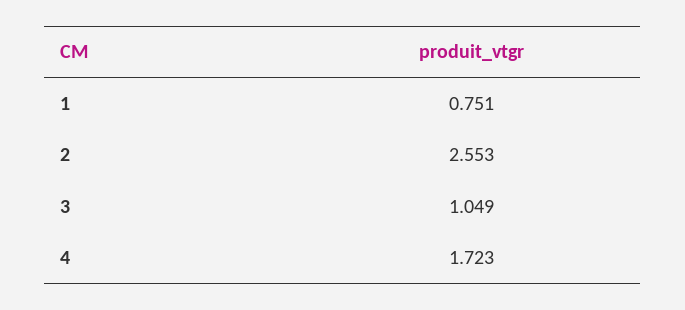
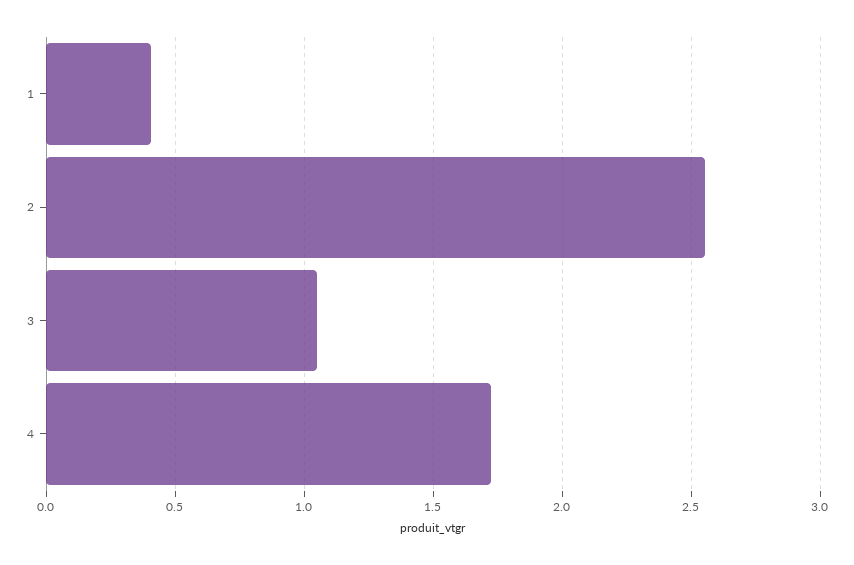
  {
-   "1": 0.751,
+   "1": 0.4,
    "2": 2.553,
    "3": 1.049,
    "4": 1.723
  }

